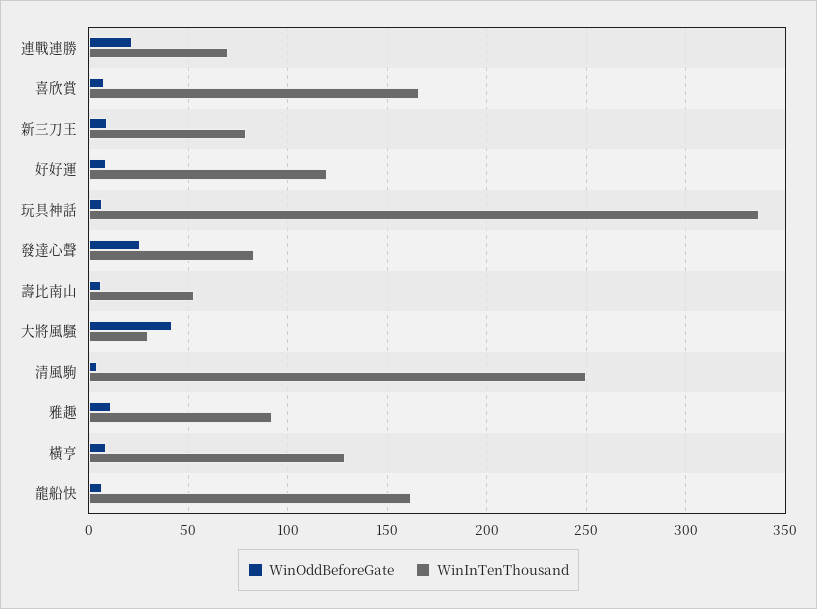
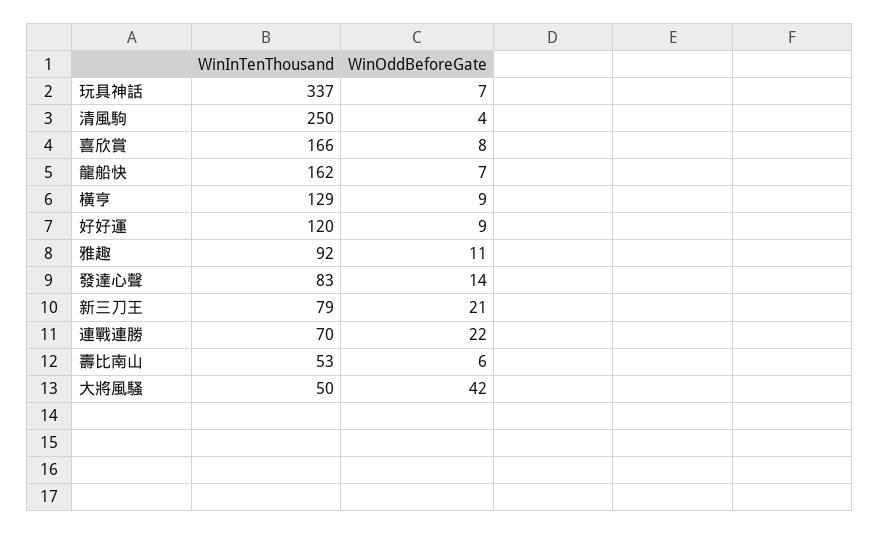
  {
    "WinOddBeforeGate": {
      "連戰連勝": 22,
      "喜欣賞": 8,
-     "新三刀王": 10,
+     "新三刀王": 21,
      "好好運": 9,
      "玩具神話": 7,
-     "發達心聲": 25,
+     "發達心聲": 14,
      "壽比南山": 6,
      "大將風騷": 42,
      "清風駒": 4,
      "雅趣": 11,
      "橫亨": 9,
      "龍船快": 7
    },
    "WinInTenThousand": {
      "連戰連勝": 70,
      "喜欣賞": 166,
      "新三刀王": 79,
      "好好運": 120,
      "玩具神話": 337,
      "發達心聲": 83,
      "壽比南山": 53,
-     "大將風騷": 30,
+     "大將風騷": 50,
      "清風駒": 250,
      "雅趣": 92,
      "橫亨": 129,
      "龍船快": 162
    }
  }

